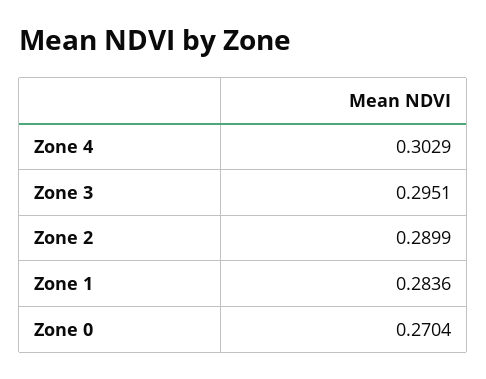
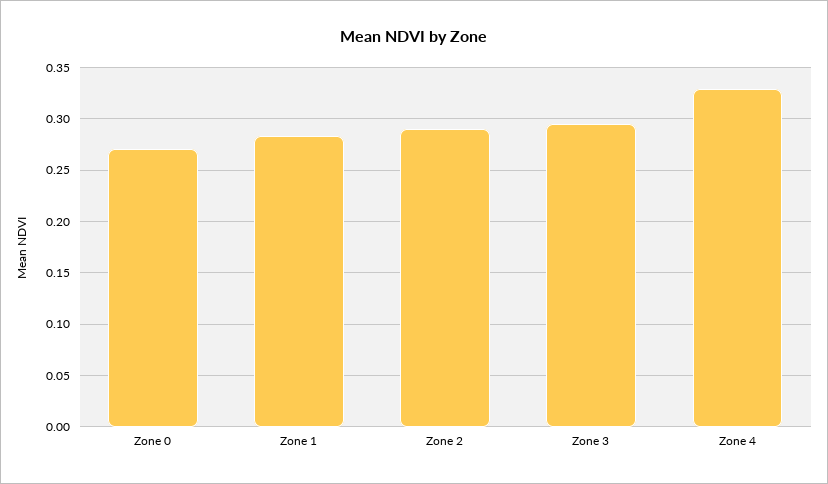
  {
-   "Zone 4": 0.3029,
+   "Zone 4": 0.33,
    "Zone 3": 0.2951,
    "Zone 2": 0.2899,
    "Zone 1": 0.2836,
    "Zone 0": 0.2704
  }

